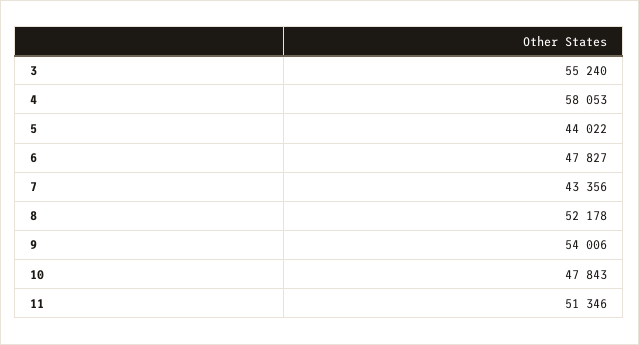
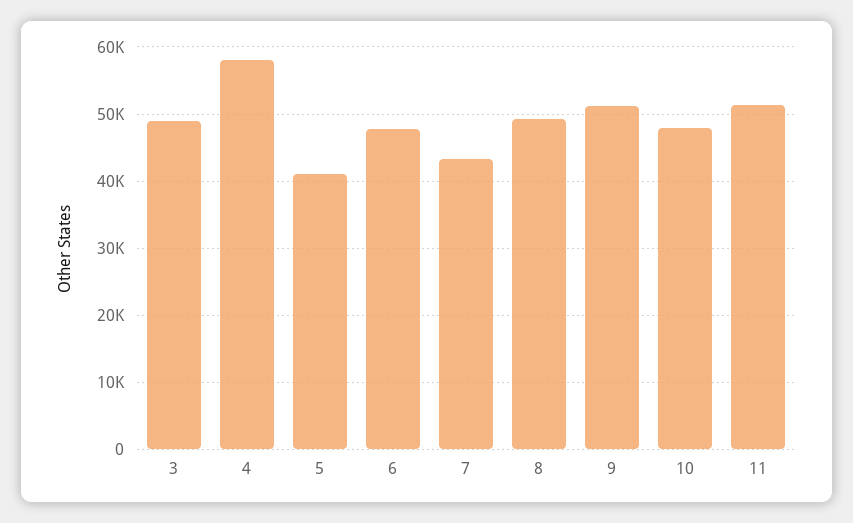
  {
-   "3": 55240,
+   "3": 49000,
    "4": 58053,
-   "5": 44022,
+   "5": 41000,
    "6": 47827,
    "7": 43356,
-   "8": 52178,
+   "8": 49000,
-   "9": 54006,
+   "9": 51000,
    "10": 47843,
    "11": 51346
  }

